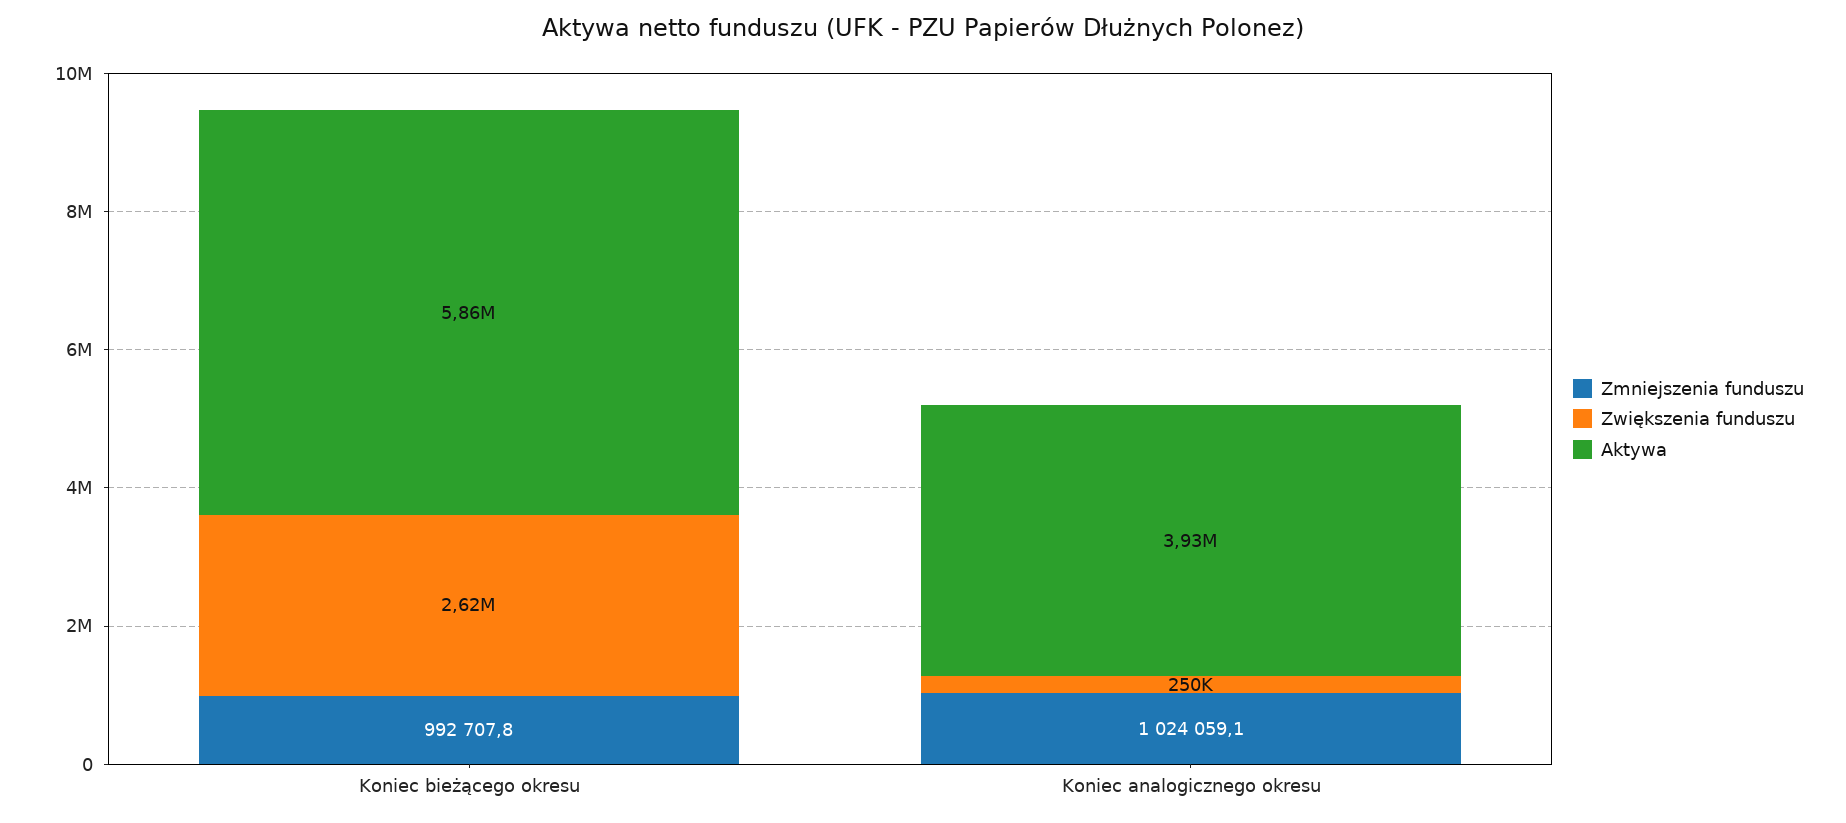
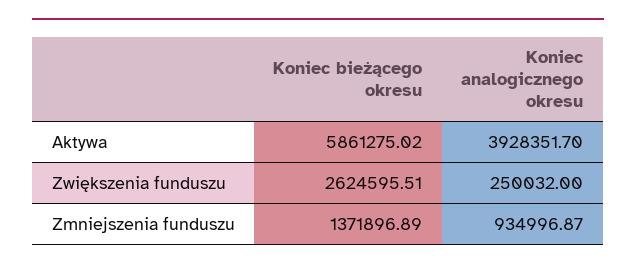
  {
    "Zmniejszenia funduszu": {
-     "Koniec bieżącego okresu": 992707.8,
+     "Koniec bieżącego okresu": 1371896.89,
-     "Koniec analogicznego okresu": 1024059.1
+     "Koniec analogicznego okresu": 934996.87
    },
    "Zwiększenia funduszu": {
      "Koniec bieżącego okresu": 2624595.51,
      "Koniec analogicznego okresu": 250032
    },
    "Aktywa": {
      "Koniec bieżącego okresu": 5861275.02,
      "Koniec analogicznego okresu": 3928351.7
    }
  }

